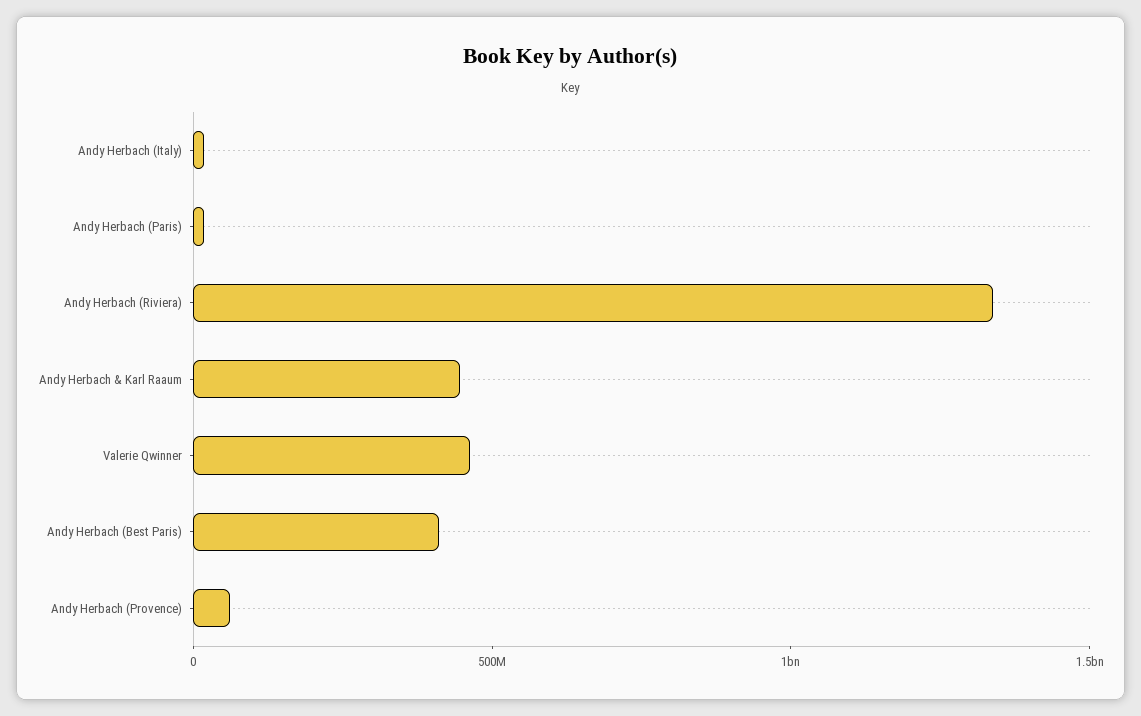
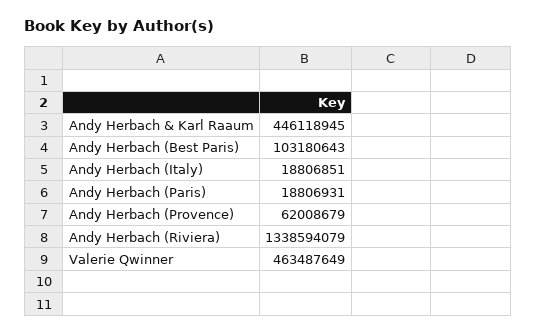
  {
    "Andy Herbach (Italy)": 18806851,
    "Andy Herbach (Paris)": 18806931,
    "Andy Herbach (Riviera)": 1338594079,
    "Andy Herbach & Karl Raaum": 446118945,
    "Valerie Qwinner": 463487649,
-   "Andy Herbach (Best Paris)": 400000000,
+   "Andy Herbach (Best Paris)": 103180643,
    "Andy Herbach (Provence)": 62008679
  }

